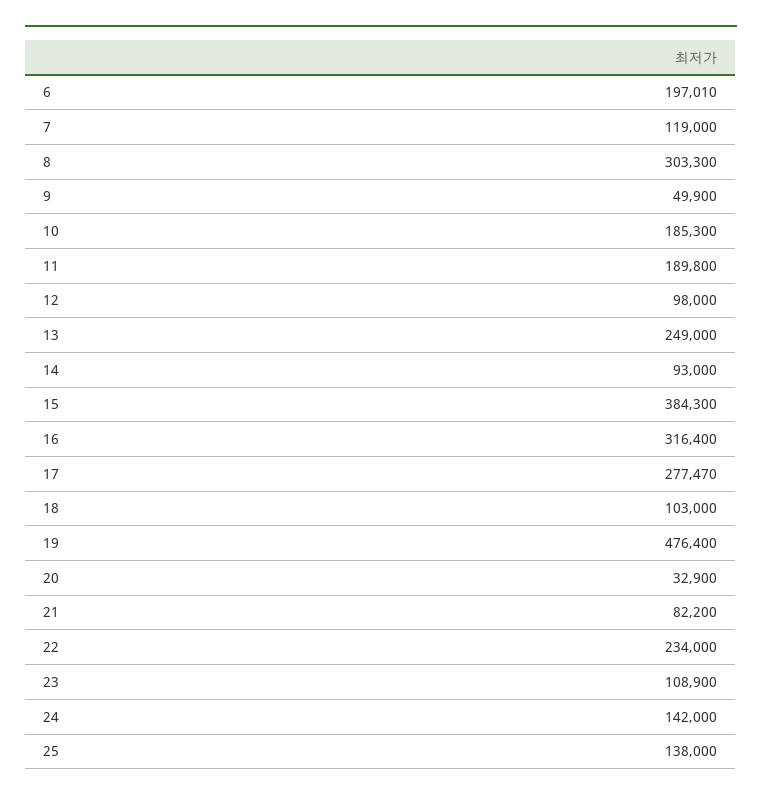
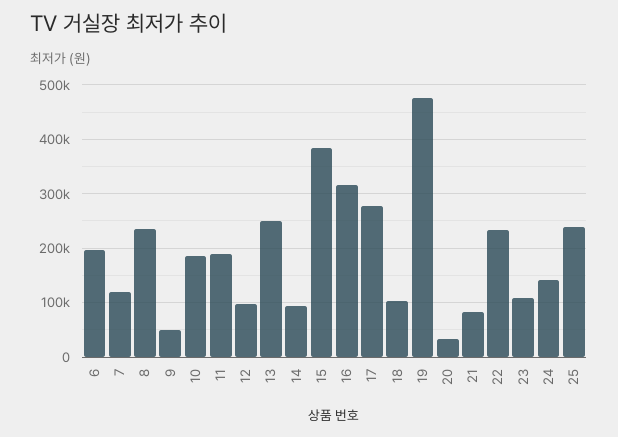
  {
    "6": 197010,
    "7": 119000,
-   "8": 303300,
+   "8": 240000,
    "9": 49900,
    "10": 185300,
    "11": 189800,
    "12": 98000,
    "13": 249000,
    "14": 93000,
    "15": 384300,
    "16": 316400,
    "17": 277470,
    "18": 103000,
    "19": 476400,
    "20": 32900,
    "21": 82200,
    "22": 234000,
    "23": 108900,
    "24": 142000,
-   "25": 138000
+   "25": 240000
  }

